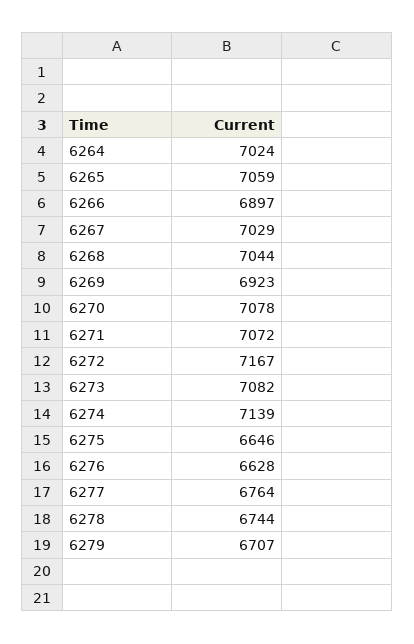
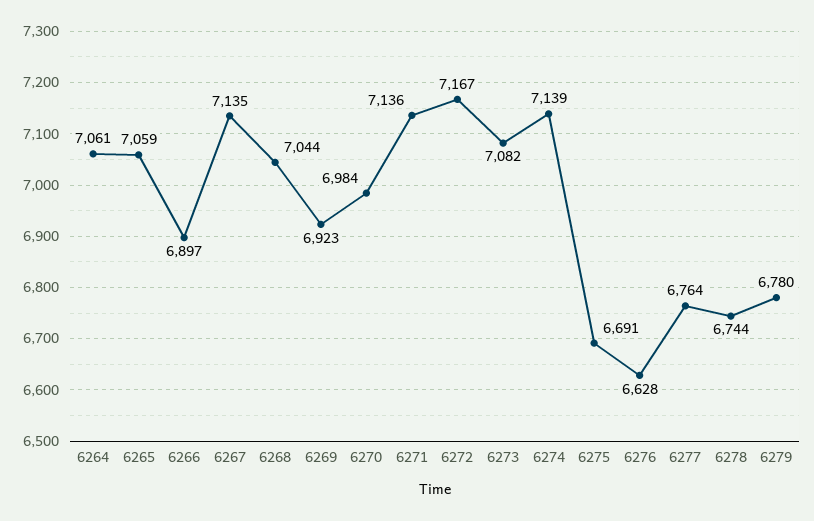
  {
-   "6264": 7024,
+   "6264": 7061,
    "6265": 7059,
    "6266": 6897,
-   "6267": 7029,
+   "6267": 7135,
    "6268": 7044,
    "6269": 6923,
-   "6270": 7078,
+   "6270": 6984,
-   "6271": 7072,
+   "6271": 7136,
    "6272": 7167,
    "6273": 7082,
    "6274": 7139,
-   "6275": 6646,
+   "6275": 6691,
    "6276": 6628,
    "6277": 6764,
    "6278": 6744,
-   "6279": 6707
+   "6279": 6780
  }

